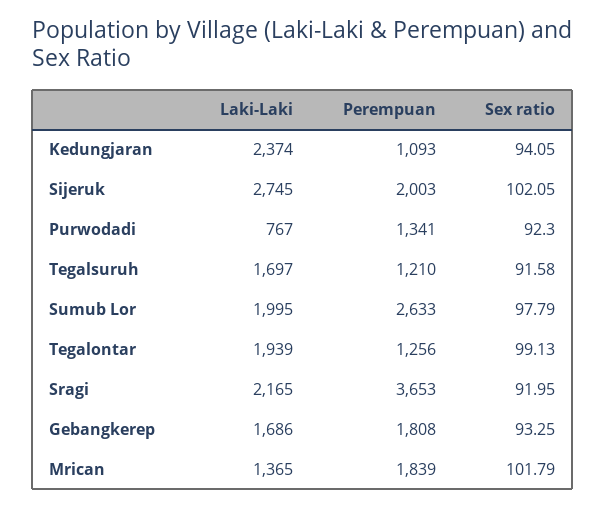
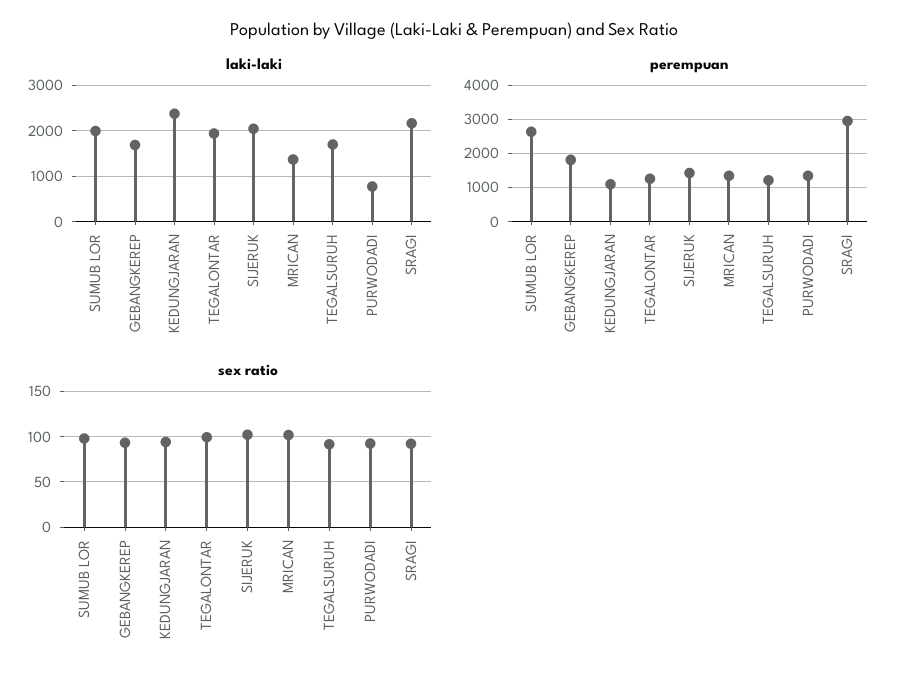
  {
    "Laki-Laki": {
      "Kedungjaran": 2374,
-     "Sijeruk": 2745,
+     "Sijeruk": 2000,
      "Purwodadi": 767,
      "Tegalsuruh": 1697,
      "Sumub Lor": 1995,
      "Tegalontar": 1939,
      "Sragi": 2165,
      "Gebangkerep": 1686,
      "Mrican": 1365
    },
    "Perempuan": {
      "Kedungjaran": 1093,
-     "Sijeruk": 2003,
+     "Sijeruk": 1400,
      "Purwodadi": 1341,
      "Tegalsuruh": 1210,
      "Sumub Lor": 2633,
      "Tegalontar": 1256,
-     "Sragi": 3653,
+     "Sragi": 3000,
      "Gebangkerep": 1808,
-     "Mrican": 1839
+     "Mrican": 1400
    },
    "Sex ratio": {
      "Kedungjaran": 94.05,
      "Sijeruk": 102.05,
      "Purwodadi": 92.3,
      "Tegalsuruh": 91.58,
      "Sumub Lor": 97.79,
      "Tegalontar": 99.13,
      "Sragi": 91.95,
      "Gebangkerep": 93.25,
      "Mrican": 101.79
    }
  }

